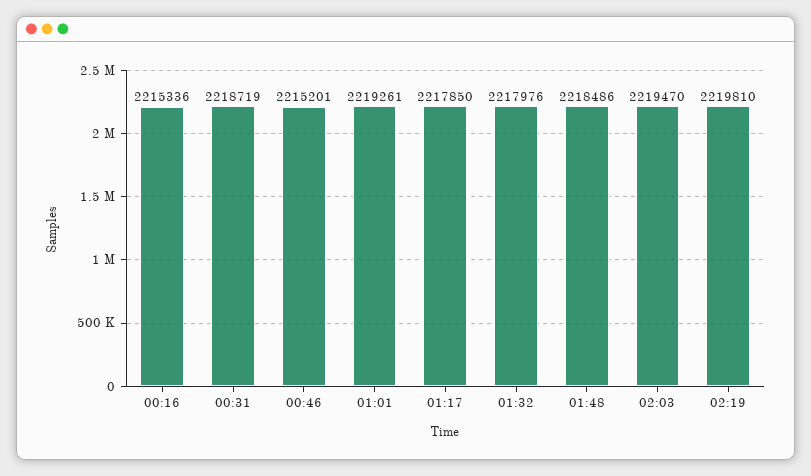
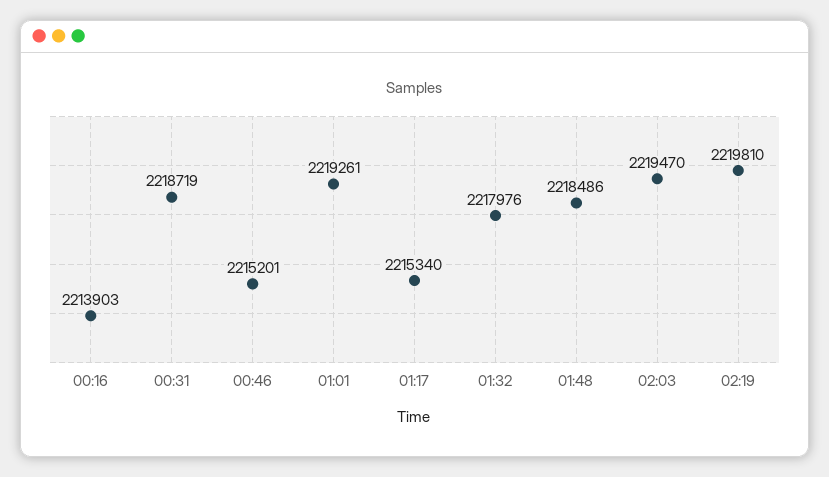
  {
-   "00:16": 2215336,
+   "00:16": 2213903,
    "00:31": 2218719,
    "00:46": 2215201,
    "01:01": 2219261,
-   "01:17": 2217850,
+   "01:17": 2215340,
    "01:32": 2217976,
    "01:48": 2218486,
    "02:03": 2219470,
    "02:19": 2219810
  }

